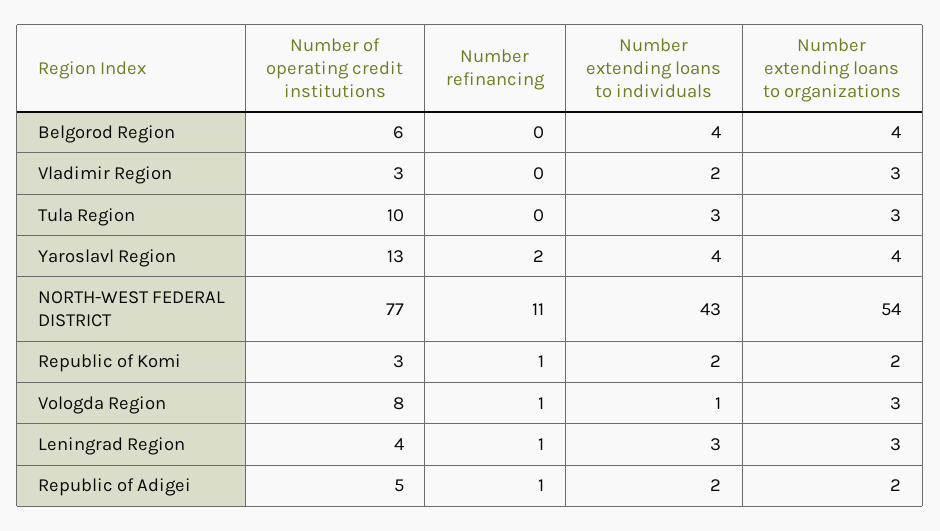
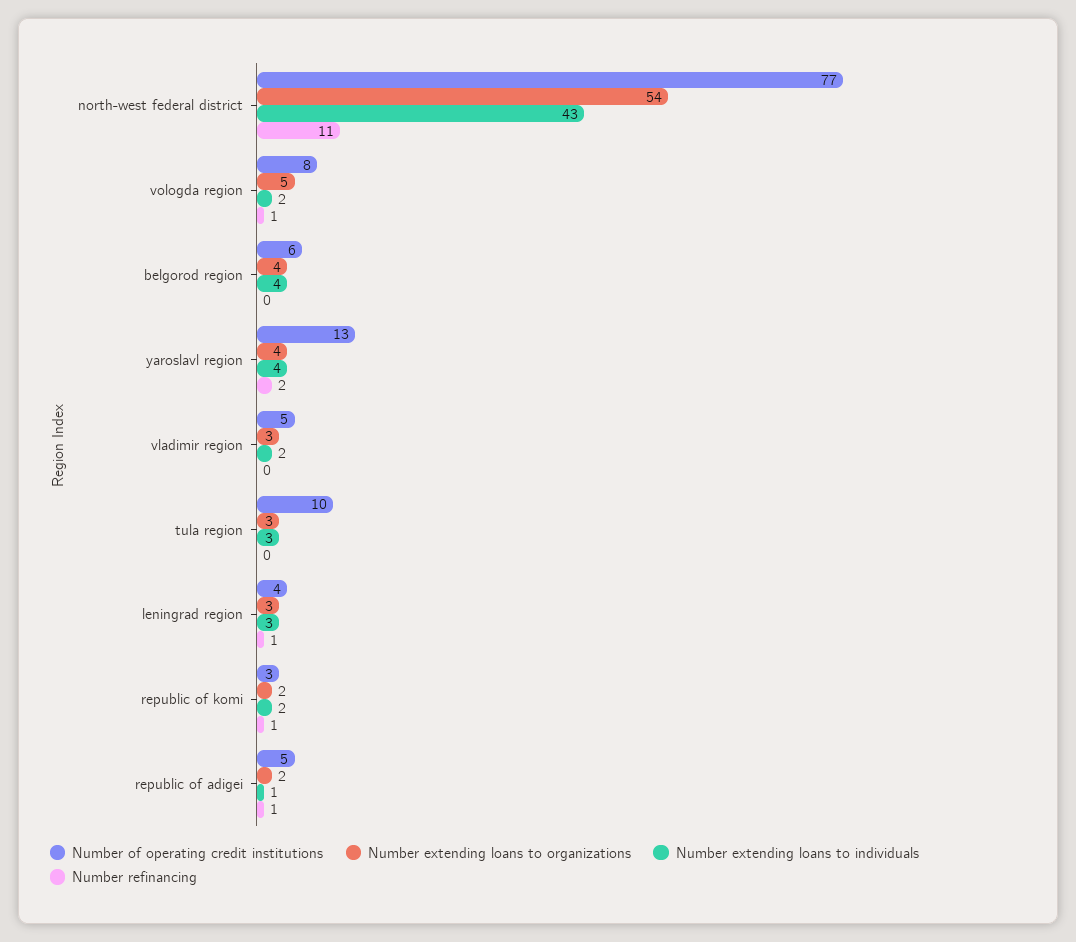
  {
    "Number of operating credit institutions": {
      "Belgorod Region": 6,
-     "Vladimir Region": 3,
+     "Vladimir Region": 5,
      "Tula Region": 10,
      "Yaroslavl Region": 13,
      "NORTH-WEST FEDERAL DISTRICT": 77,
      "Republic of Komi": 3,
      "Vologda Region": 8,
      "Leningrad Region": 4,
      "Republic of Adigei": 5
    },
    "Number refinancing": {
      "Belgorod Region": 0,
      "Vladimir Region": 0,
      "Tula Region": 0,
      "Yaroslavl Region": 2,
      "NORTH-WEST FEDERAL DISTRICT": 11,
      "Republic of Komi": 1,
      "Vologda Region": 1,
      "Leningrad Region": 1,
      "Republic of Adigei": 1
    },
    "Number extending loans to individuals": {
      "Belgorod Region": 4,
      "Vladimir Region": 2,
      "Tula Region": 3,
      "Yaroslavl Region": 4,
      "NORTH-WEST FEDERAL DISTRICT": 43,
      "Republic of Komi": 2,
-     "Vologda Region": 1,
+     "Vologda Region": 2,
      "Leningrad Region": 3,
-     "Republic of Adigei": 2
+     "Republic of Adigei": 1
    },
    "Number extending loans to organizations": {
      "Belgorod Region": 4,
      "Vladimir Region": 3,
      "Tula Region": 3,
      "Yaroslavl Region": 4,
      "NORTH-WEST FEDERAL DISTRICT": 54,
      "Republic of Komi": 2,
-     "Vologda Region": 3,
+     "Vologda Region": 5,
      "Leningrad Region": 3,
      "Republic of Adigei": 2
    }
  }

